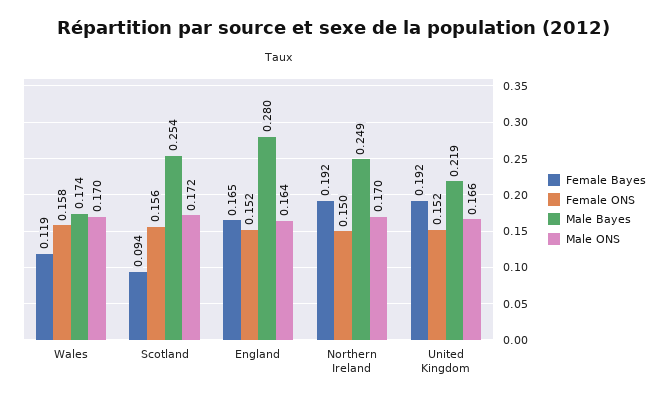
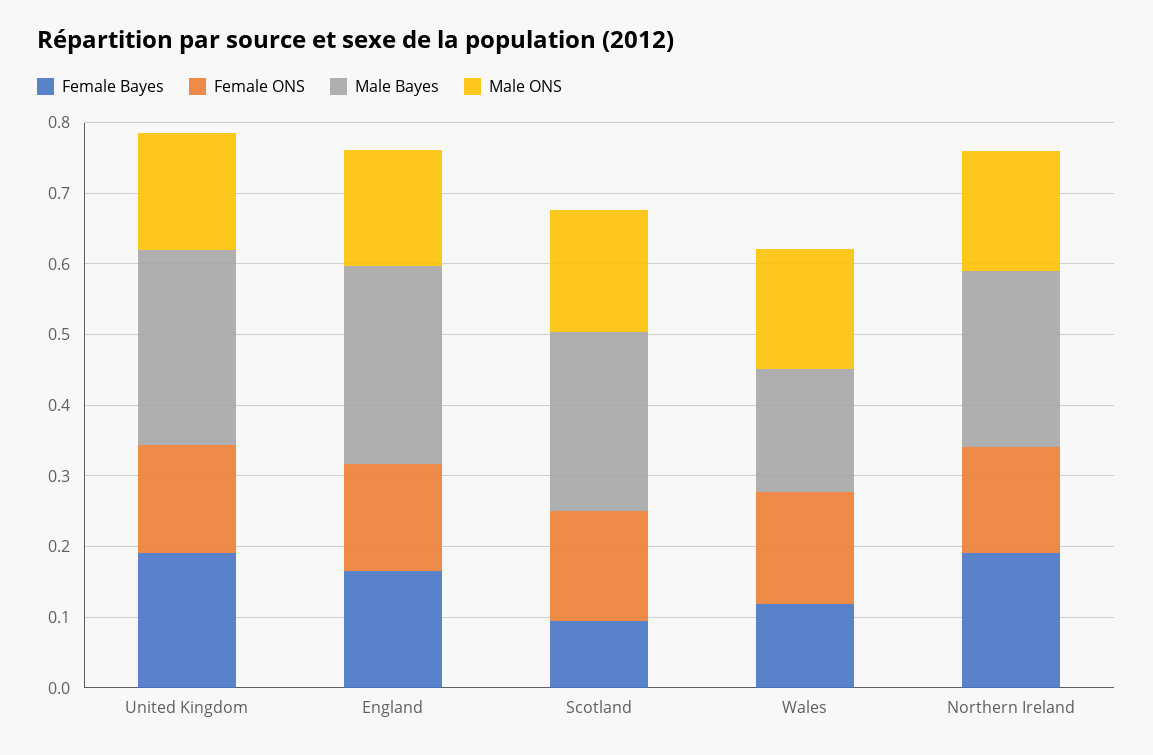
  {
    "Female Bayes": {
      "Wales": 0.119,
      "Scotland": 0.094,
      "England": 0.165,
      "Northern Ireland": 0.192,
      "United Kingdom": 0.192
    },
    "Female ONS": {
      "Wales": 0.158,
      "Scotland": 0.156,
      "England": 0.152,
      "Northern Ireland": 0.15,
      "United Kingdom": 0.152
    },
    "Male Bayes": {
      "Wales": 0.174,
      "Scotland": 0.254,
      "England": 0.28,
      "Northern Ireland": 0.249,
-     "United Kingdom": 0.219
+     "United Kingdom": 0.28
    },
    "Male ONS": {
      "Wales": 0.17,
      "Scotland": 0.172,
      "England": 0.164,
      "Northern Ireland": 0.17,
      "United Kingdom": 0.166
    }
  }

